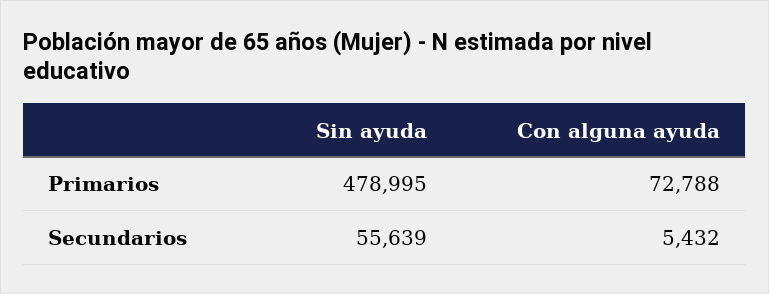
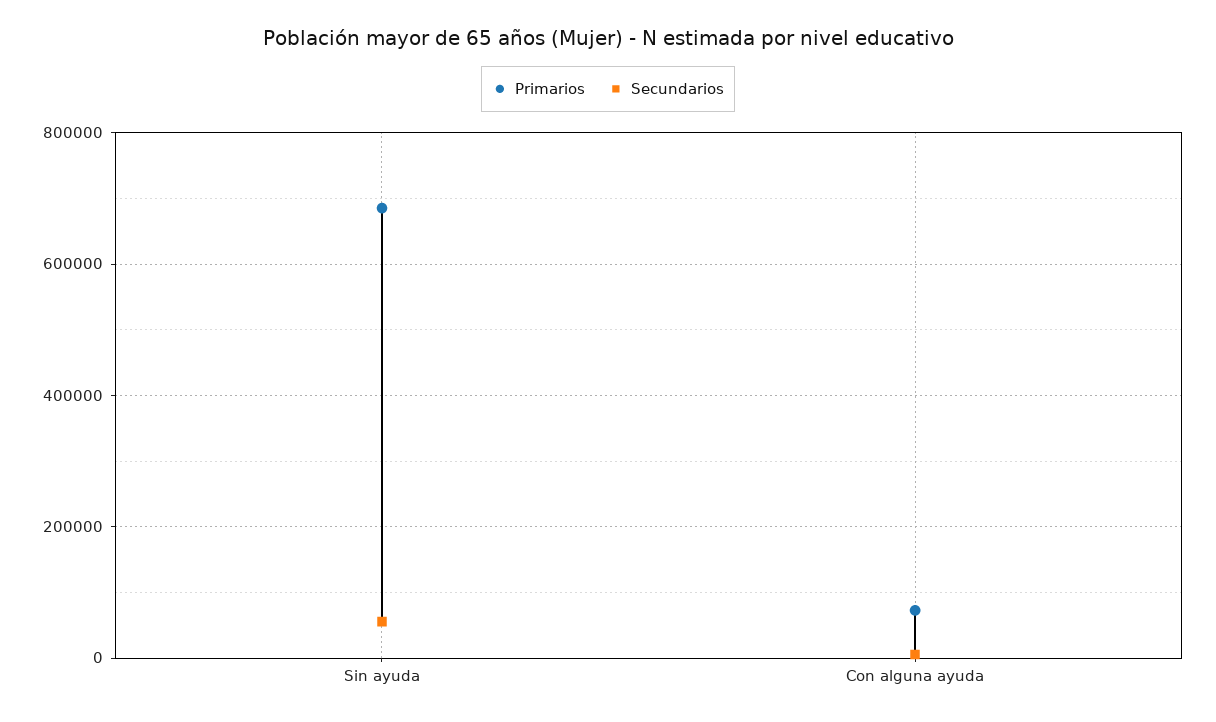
  {
    "Primarios": {
-     "Sin ayuda": 478995,
+     "Sin ayuda": 680000,
      "Con alguna ayuda": 72788
    },
    "Secundarios": {
      "Sin ayuda": 55639,
      "Con alguna ayuda": 5432
    }
  }

